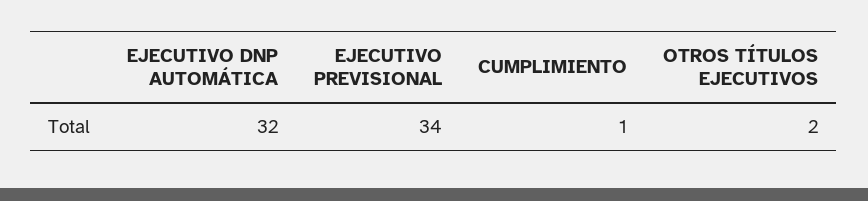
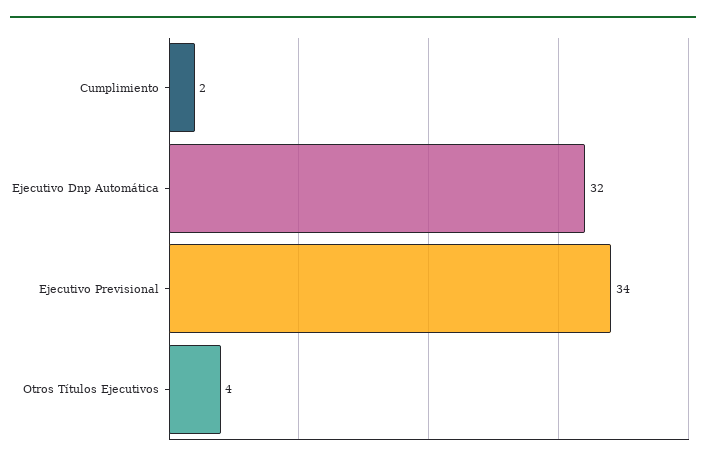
  {
    "EJECUTIVO DNP AUTOMÁTICA": 32,
    "EJECUTIVO PREVISIONAL": 34,
-   "CUMPLIMIENTO": 1,
+   "CUMPLIMIENTO": 2,
-   "OTROS TÍTULOS EJECUTIVOS": 2
+   "OTROS TÍTULOS EJECUTIVOS": 4
  }

